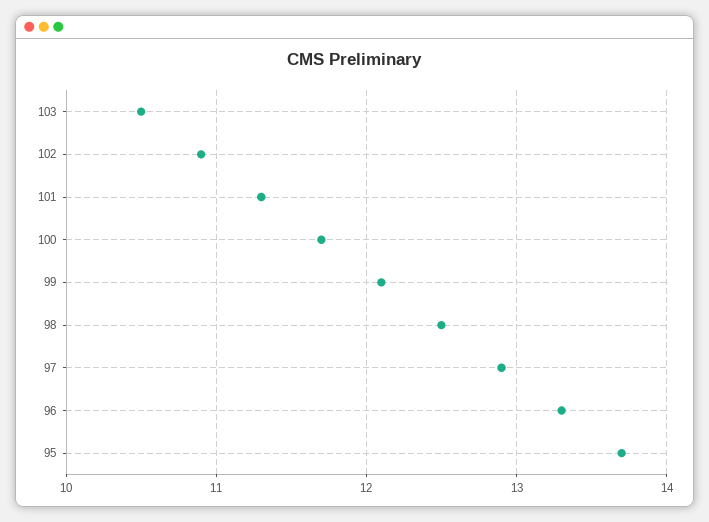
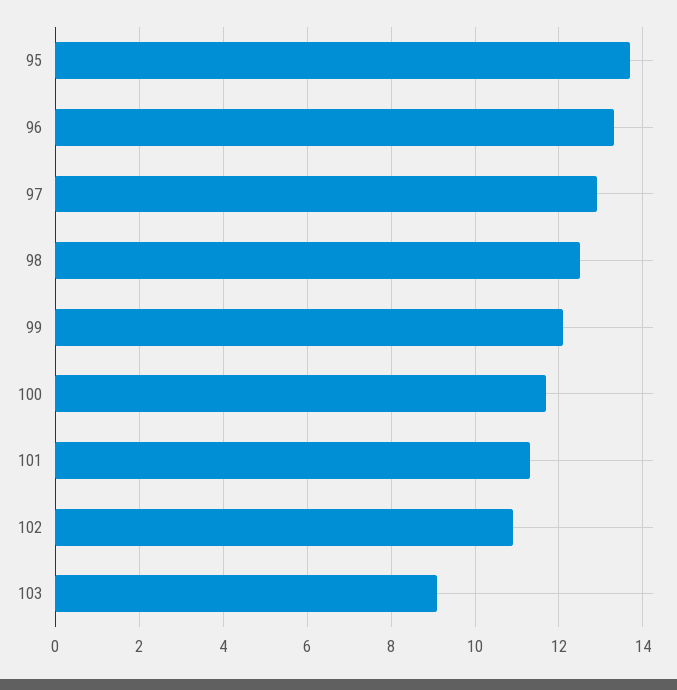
  {
-   "103": 10.5,
+   "103": 9,
    "102": 10.9,
    "101": 11.3,
    "100": 11.7,
    "99": 12.1,
    "98": 12.5,
    "97": 12.9,
    "96": 13.3,
    "95": 13.7
  }

